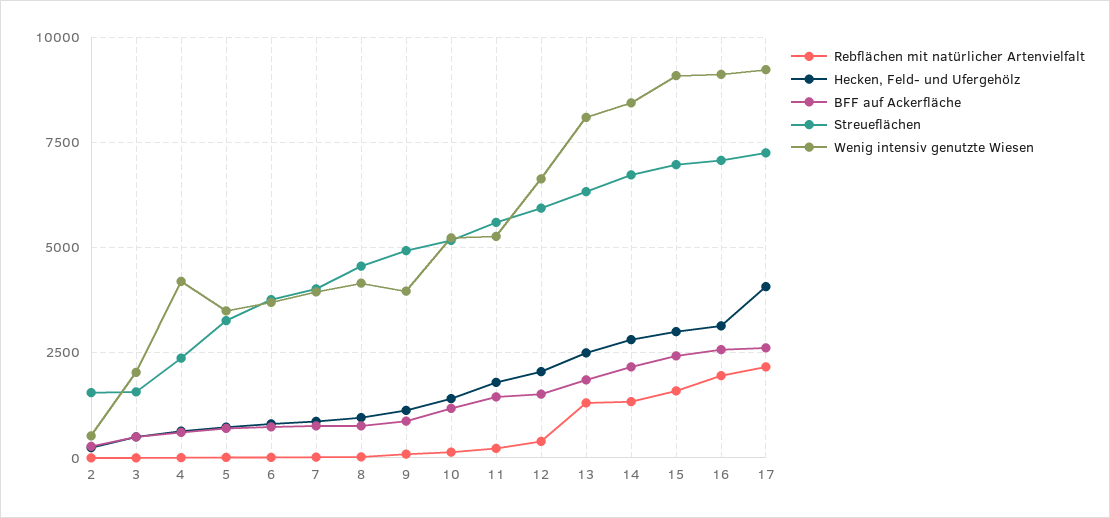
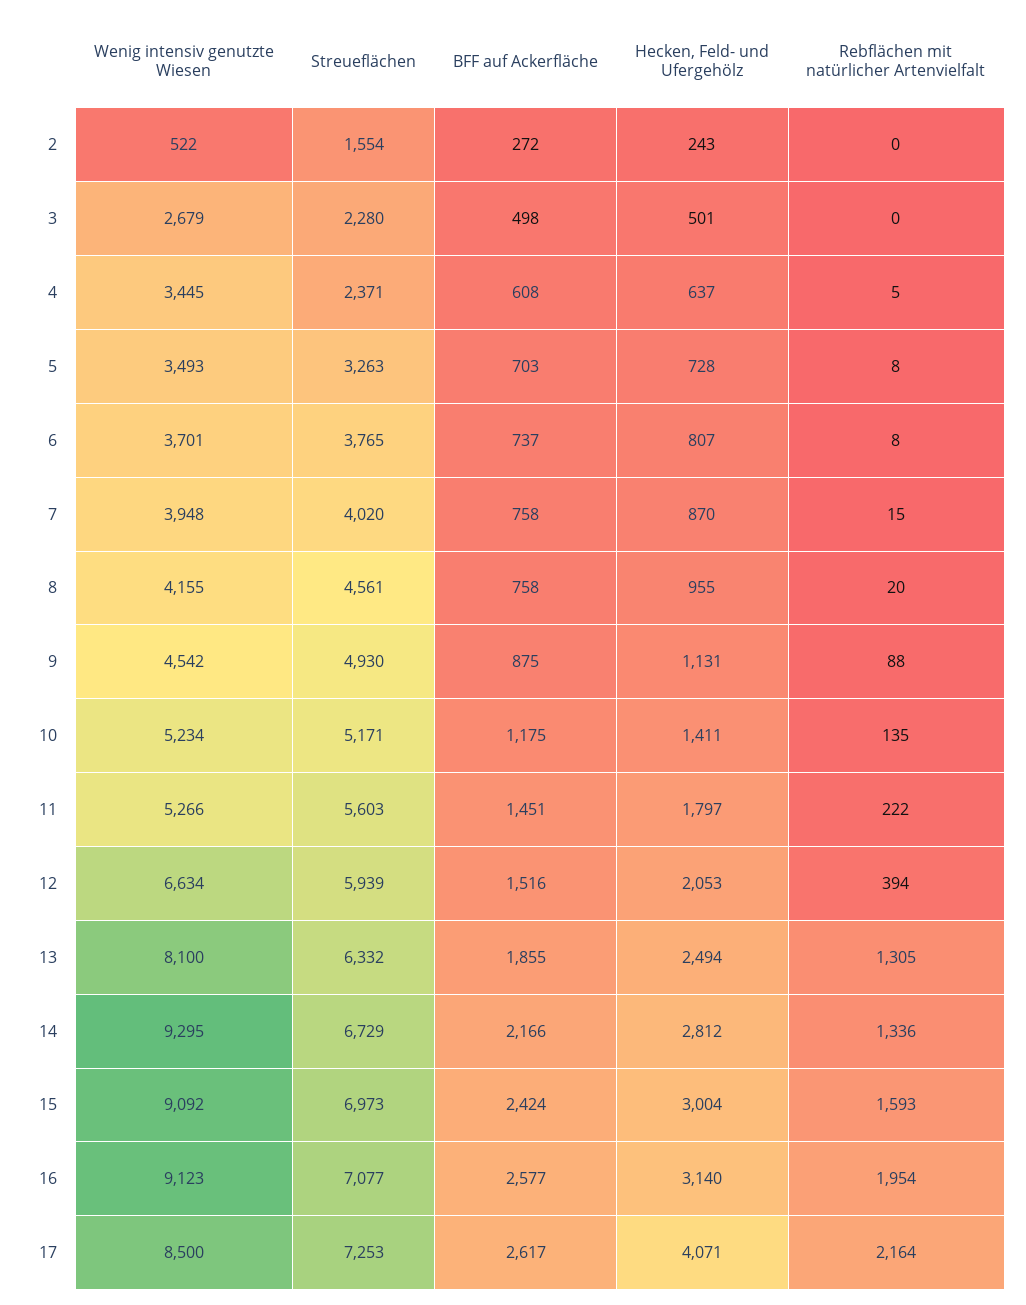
  {
    "Rebflächen mit natürlicher Artenvielfalt": {
      "2": 0,
      "3": 0,
      "4": 5,
      "5": 8,
      "6": 8,
      "7": 15,
      "8": 20,
      "9": 88,
      "10": 135,
      "11": 222,
      "12": 394,
      "13": 1305,
      "14": 1336,
      "15": 1593,
      "16": 1954,
      "17": 2164
    },
    "Hecken, Feld- und Ufergehölz": {
      "2": 243,
      "3": 501,
      "4": 637,
      "5": 728,
      "6": 807,
      "7": 870,
      "8": 955,
      "9": 1131,
      "10": 1411,
      "11": 1797,
      "12": 2053,
      "13": 2494,
      "14": 2812,
      "15": 3004,
      "16": 3140,
      "17": 4071
    },
    "BFF auf Ackerfläche": {
      "2": 272,
      "3": 498,
      "4": 608,
      "5": 703,
      "6": 737,
      "7": 758,
      "8": 758,
      "9": 875,
      "10": 1175,
      "11": 1451,
      "12": 1516,
      "13": 1855,
      "14": 2166,
      "15": 2424,
      "16": 2577,
      "17": 2617
    },
    "Streueflächen": {
      "2": 1554,
-     "3": 1500,
+     "3": 2280,
      "4": 2371,
      "5": 3263,
      "6": 3765,
      "7": 4020,
      "8": 4561,
      "9": 4930,
      "10": 5171,
      "11": 5603,
      "12": 5939,
      "13": 6332,
      "14": 6729,
      "15": 6973,
      "16": 7077,
      "17": 7253
    },
    "Wenig intensiv genutzte Wiesen": {
      "2": 522,
-     "3": 2000,
+     "3": 2679,
-     "4": 4250,
+     "4": 3445,
      "5": 3493,
      "6": 3701,
      "7": 3948,
      "8": 4155,
-     "9": 4000,
+     "9": 4542,
      "10": 5234,
      "11": 5266,
      "12": 6634,
      "13": 8100,
-     "14": 8500,
+     "14": 9295,
      "15": 9092,
      "16": 9123,
-     "17": 9250
+     "17": 8500
    }
  }

